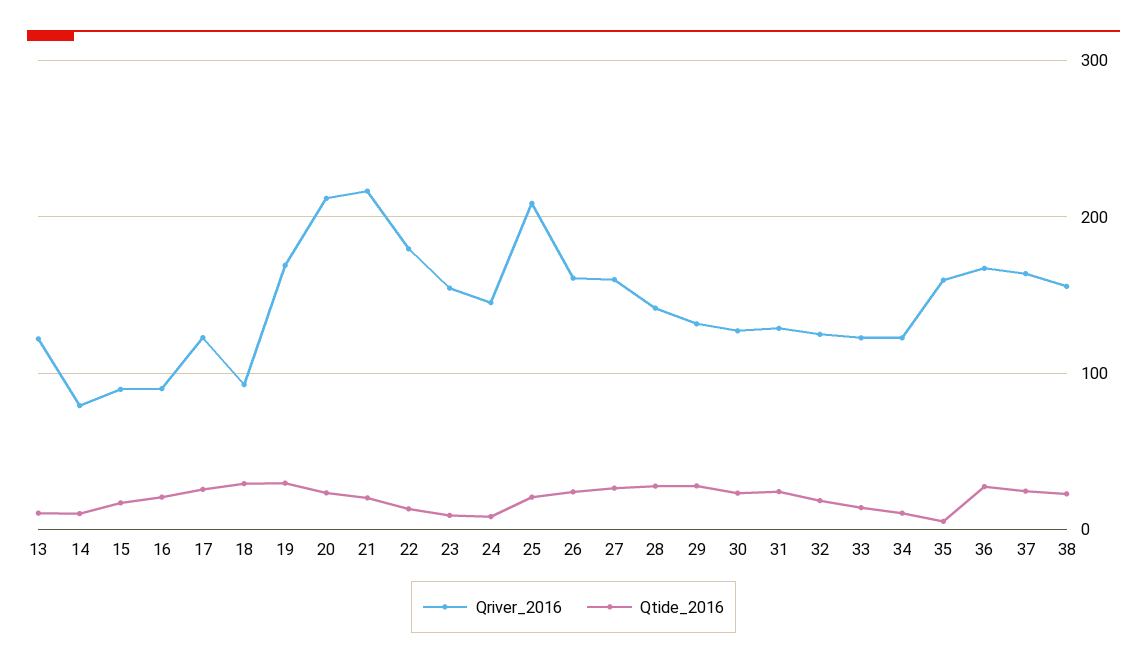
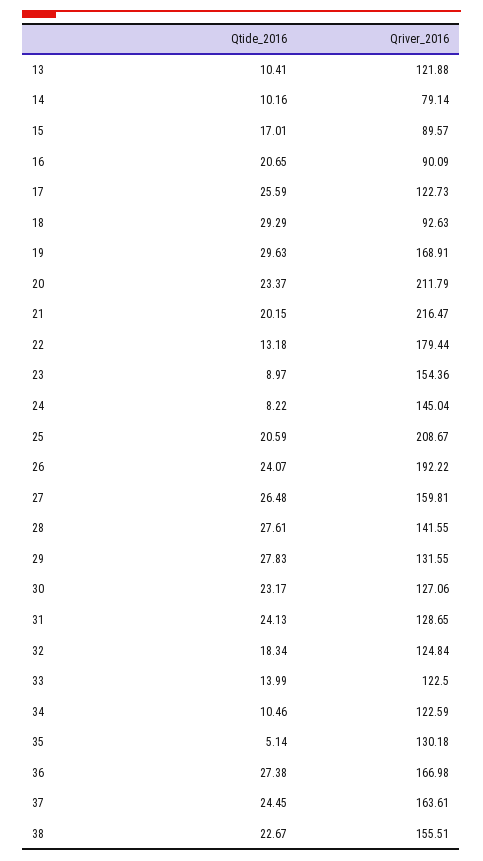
  {
    "Qriver_2016": {
      "13": 121.88,
      "14": 79.14,
      "15": 89.57,
      "16": 90.09,
      "17": 122.73,
      "18": 92.63,
      "19": 168.91,
      "20": 211.79,
      "21": 216.47,
      "22": 179.44,
      "23": 154.36,
      "24": 145.04,
      "25": 208.67,
-     "26": 160,
+     "26": 192.22,
      "27": 159.81,
      "28": 141.55,
      "29": 131.55,
      "30": 127.06,
      "31": 128.65,
      "32": 124.84,
      "33": 122.5,
      "34": 122.59,
-     "35": 160,
+     "35": 130.18,
      "36": 166.98,
      "37": 163.61,
      "38": 155.51
    },
    "Qtide_2016": {
      "13": 10.41,
      "14": 10.16,
      "15": 17.01,
      "16": 20.65,
      "17": 25.59,
      "18": 29.29,
      "19": 29.63,
      "20": 23.37,
      "21": 20.15,
      "22": 13.18,
      "23": 8.97,
      "24": 8.22,
      "25": 20.59,
      "26": 24.07,
      "27": 26.48,
      "28": 27.61,
      "29": 27.83,
      "30": 23.17,
      "31": 24.13,
      "32": 18.34,
      "33": 13.99,
      "34": 10.46,
      "35": 5.14,
      "36": 27.38,
      "37": 24.45,
      "38": 22.67
    }
  }

